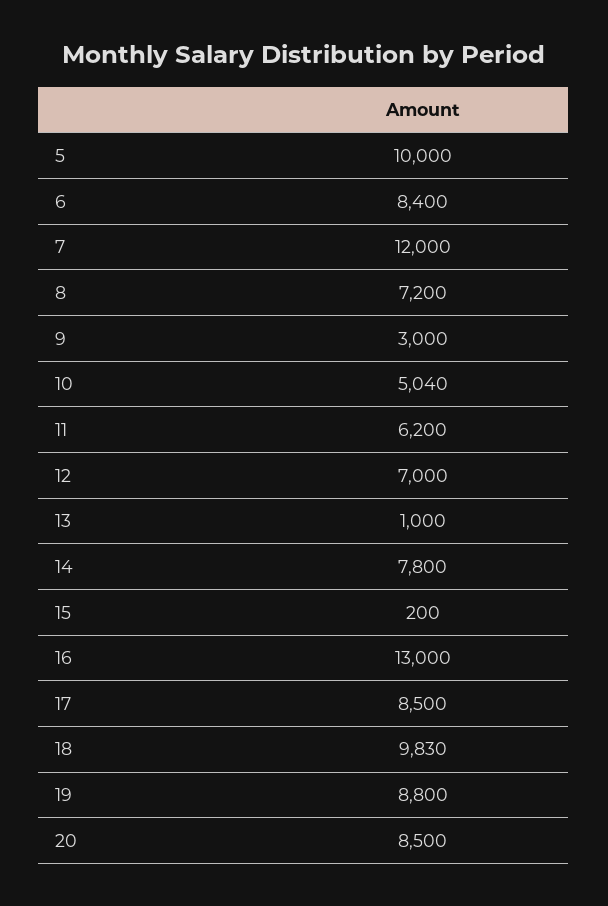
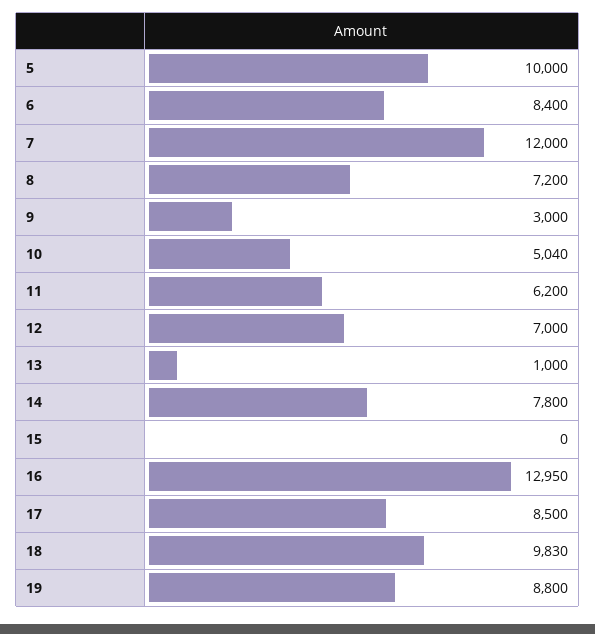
  {
    "5": 10000,
    "6": 8400,
    "7": 12000,
    "8": 7200,
    "9": 3000,
    "10": 5040,
    "11": 6200,
    "12": 7000,
    "13": 1000,
    "14": 7800,
-   "15": 200,
+   "15": 0,
-   "16": 13000,
+   "16": 12950,
    "17": 8500,
    "18": 9830,
-   "19": 8800,
+   "19": 8800
-   "20": 8500
  }

